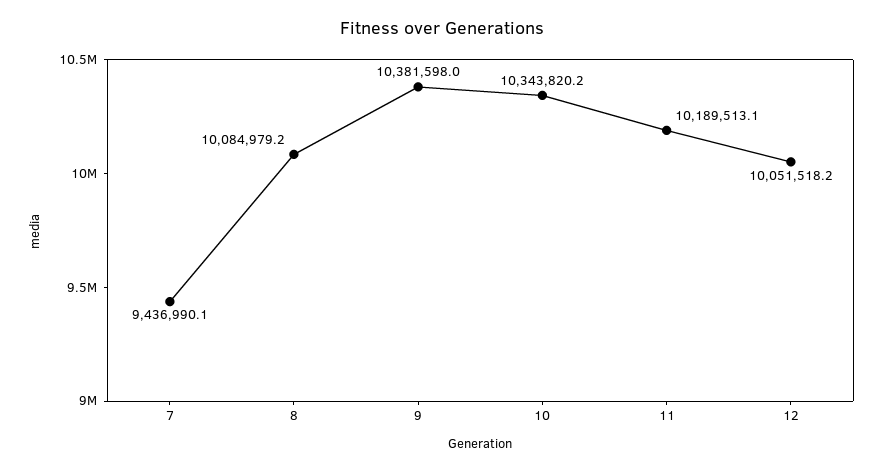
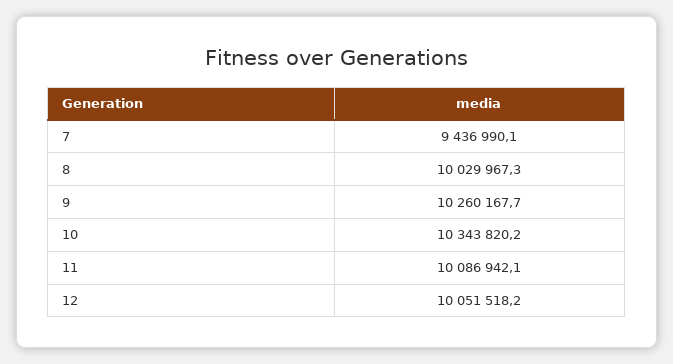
  {
    "7": 9436990.1,
-   "8": 10084979.2,
+   "8": 10029967.3,
-   "9": 10381598,
+   "9": 10260167.7,
    "10": 10343820.2,
-   "11": 10189513.1,
+   "11": 10086942.1,
    "12": 10051518.2
  }

